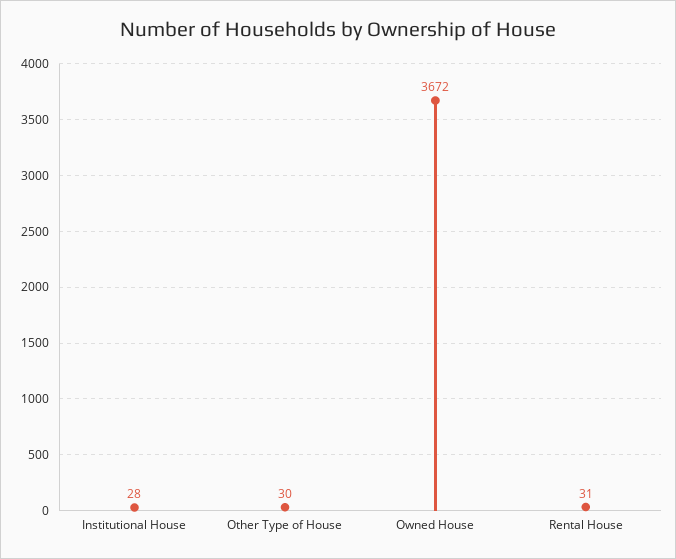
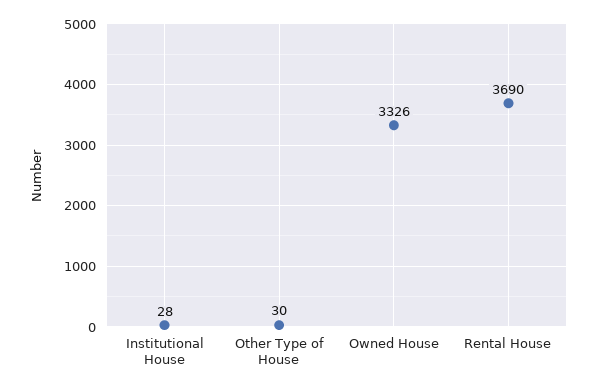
  {
    "Institutional House": 28,
    "Other Type of House": 30,
-   "Owned House": 3672,
+   "Owned House": 3326,
-   "Rental House": 31
+   "Rental House": 3690
  }

